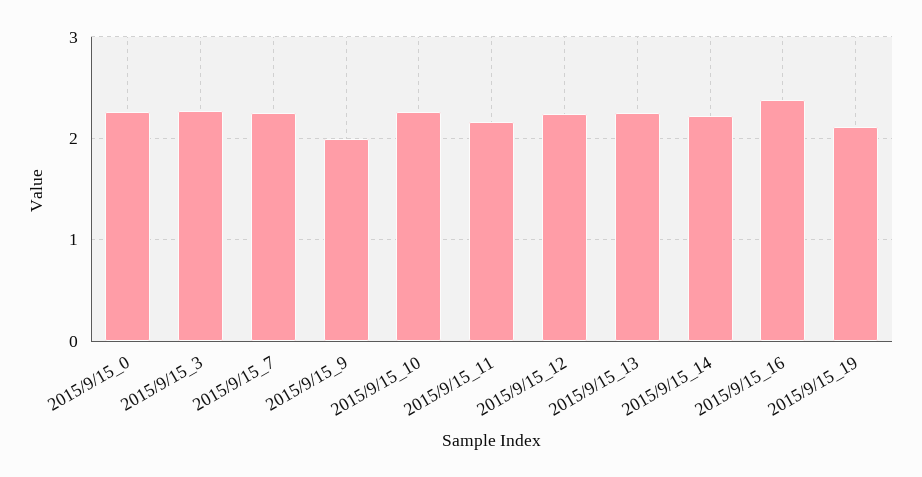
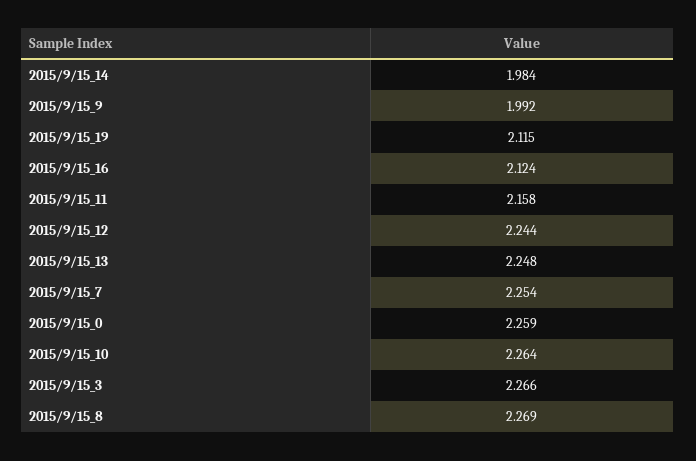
  {
    "2015/9/15_0": 2.259,
    "2015/9/15_3": 2.266,
    "2015/9/15_7": 2.254,
    "2015/9/15_9": 1.992,
    "2015/9/15_10": 2.264,
    "2015/9/15_11": 2.158,
    "2015/9/15_12": 2.244,
    "2015/9/15_13": 2.248,
-   "2015/9/15_14": 2.2,
+   "2015/9/15_14": 1.984,
-   "2015/9/15_16": 2.4,
+   "2015/9/15_16": 2.124,
-   "2015/9/15_19": 2.115
+   "2015/9/15_19": 2.115,
+   "2015/9/15_8": 2.269
  }

